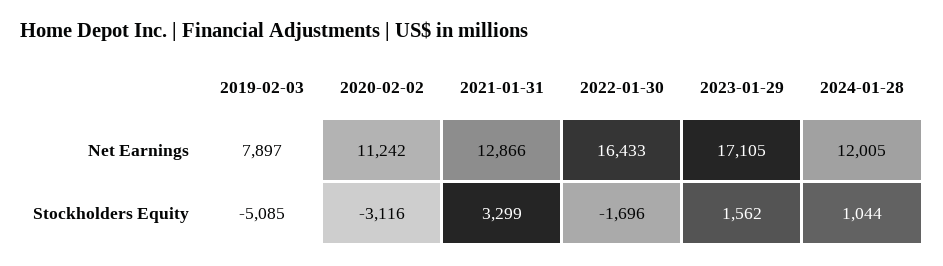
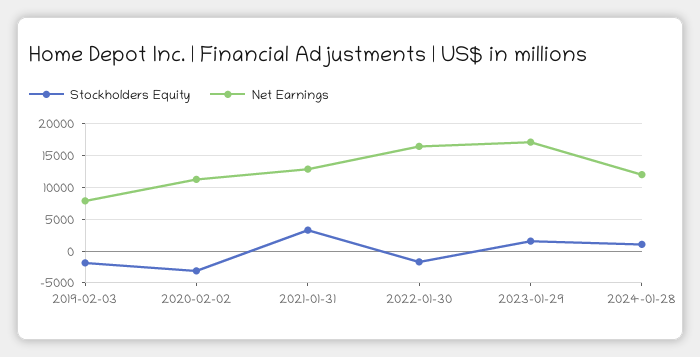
  {
    "Net Earnings": {
      "2019-02-03": 7897,
      "2020-02-02": 11242,
      "2021-01-31": 12866,
      "2022-01-30": 16433,
      "2023-01-29": 17105,
      "2024-01-28": 12005
    },
    "Stockholders Equity": {
-     "2019-02-03": -5085,
+     "2019-02-03": -2000,
      "2020-02-02": -3116,
      "2021-01-31": 3299,
      "2022-01-30": -1696,
      "2023-01-29": 1562,
      "2024-01-28": 1044
    }
  }

